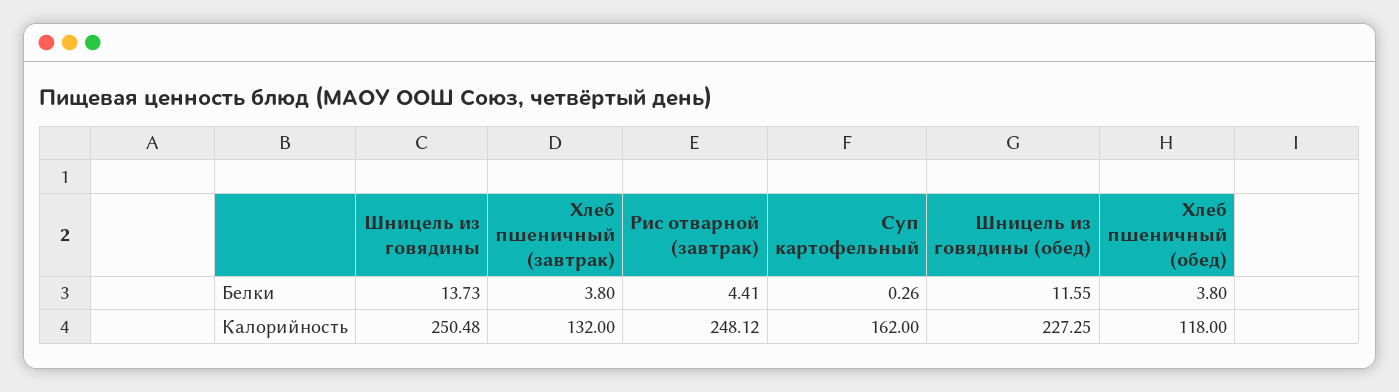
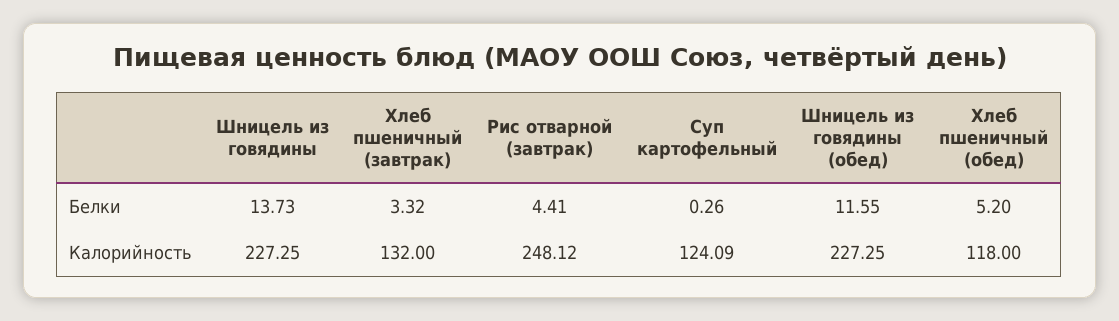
  {
    "Шницель из говядины": {
      "Белки": 13.73,
-     "Калорийность": 250.48
+     "Калорийность": 227.25
    },
    "Хлеб пшеничный (завтрак)": {
-     "Белки": 3.8,
+     "Белки": 3.32,
      "Калорийность": 132
    },
    "Рис отварной (завтрак)": {
      "Белки": 4.41,
      "Калорийность": 248.12
    },
    "Суп картофельный": {
      "Белки": 0.26,
-     "Калорийность": 162
+     "Калорийность": 124.09
    },
    "Шницель из говядины (обед)": {
      "Белки": 11.55,
      "Калорийность": 227.25
    },
    "Хлеб пшеничный (обед)": {
-     "Белки": 3.8,
+     "Белки": 5.2,
      "Калорийность": 118
    }
  }

